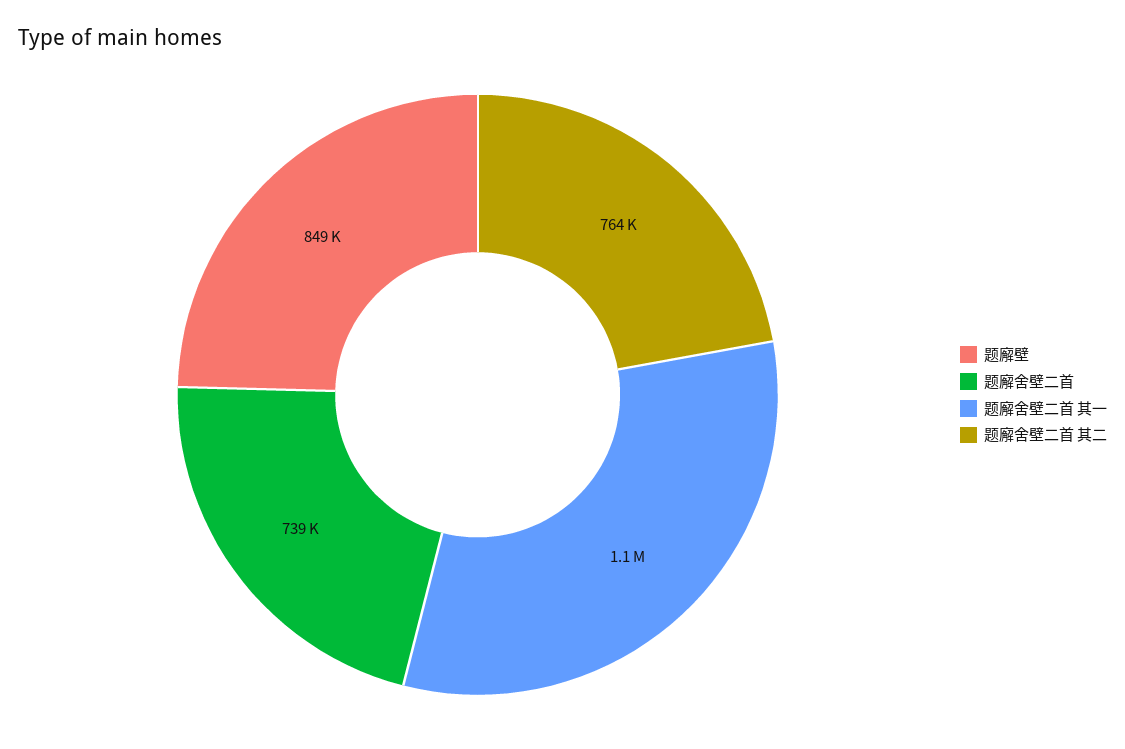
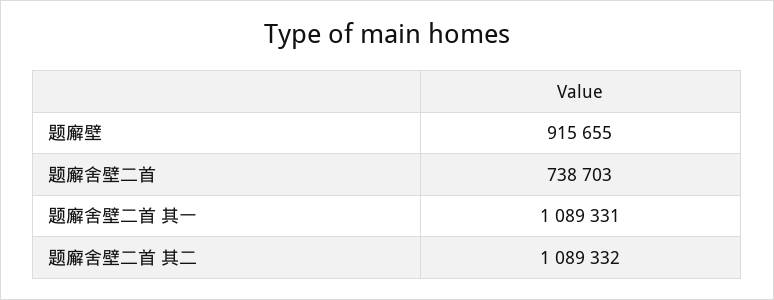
  {
-   "题廨壁": 849000,
+   "题廨壁": 915655,
    "题廨舍壁二首": 738703,
    "题廨舍壁二首 其一": 1089331,
-   "题廨舍壁二首 其二": 764000
+   "题廨舍壁二首 其二": 1089332
  }

